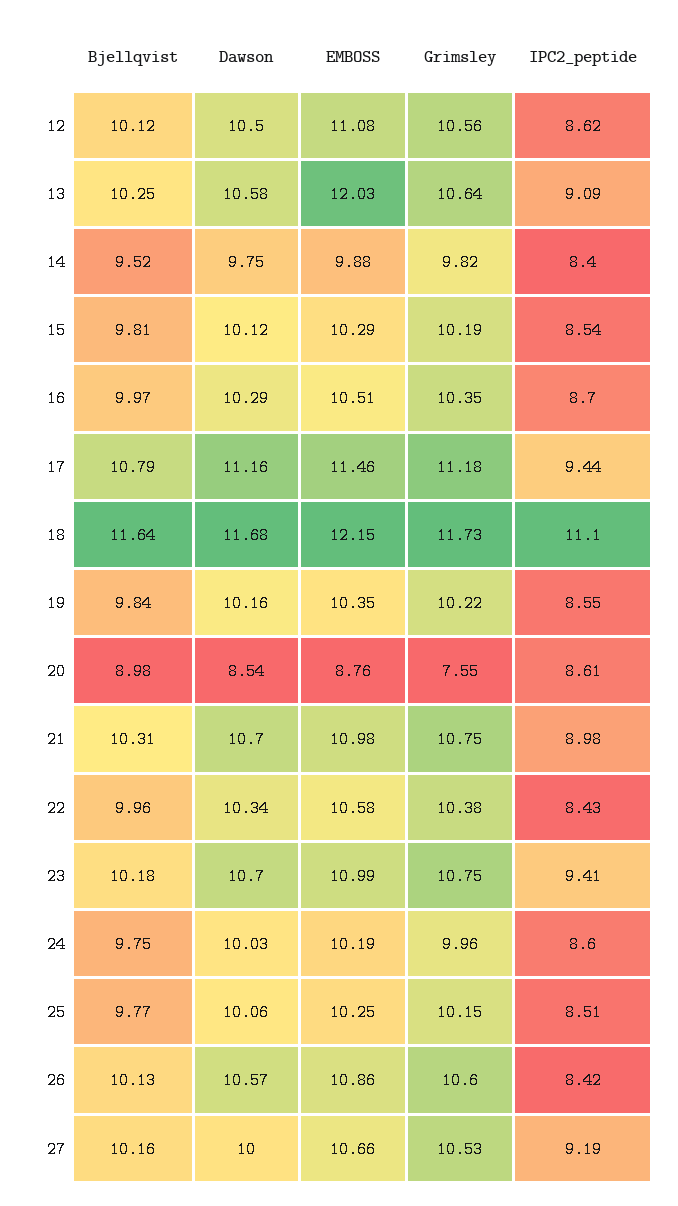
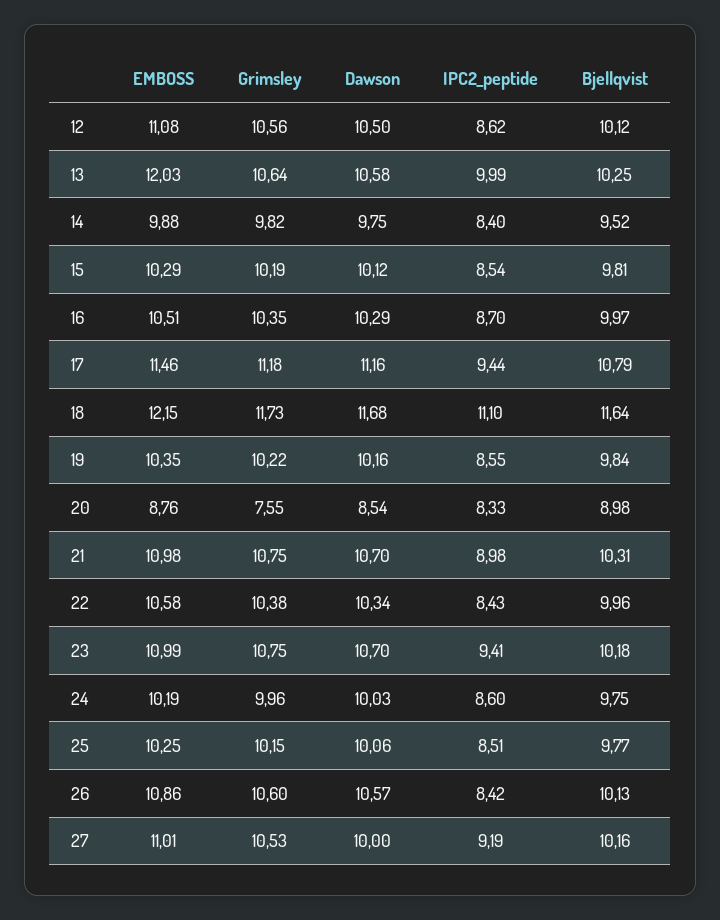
  {
    "Bjellqvist": {
      "12": 10.12,
      "13": 10.25,
      "14": 9.52,
      "15": 9.81,
      "16": 9.97,
      "17": 10.79,
      "18": 11.64,
      "19": 9.84,
      "20": 8.98,
      "21": 10.31,
      "22": 9.96,
      "23": 10.18,
      "24": 9.75,
      "25": 9.77,
      "26": 10.13,
      "27": 10.16
    },
    "Dawson": {
      "12": 10.5,
      "13": 10.58,
      "14": 9.75,
      "15": 10.12,
      "16": 10.29,
      "17": 11.16,
      "18": 11.68,
      "19": 10.16,
      "20": 8.54,
      "21": 10.7,
      "22": 10.34,
      "23": 10.7,
      "24": 10.03,
      "25": 10.06,
      "26": 10.57,
      "27": 10
    },
    "EMBOSS": {
      "12": 11.08,
      "13": 12.03,
      "14": 9.88,
      "15": 10.29,
      "16": 10.51,
      "17": 11.46,
      "18": 12.15,
      "19": 10.35,
      "20": 8.76,
      "21": 10.98,
      "22": 10.58,
      "23": 10.99,
      "24": 10.19,
      "25": 10.25,
      "26": 10.86,
-     "27": 10.66
+     "27": 11.01
    },
    "Grimsley": {
      "12": 10.56,
      "13": 10.64,
      "14": 9.82,
      "15": 10.19,
      "16": 10.35,
      "17": 11.18,
      "18": 11.73,
      "19": 10.22,
      "20": 7.55,
      "21": 10.75,
      "22": 10.38,
      "23": 10.75,
      "24": 9.96,
      "25": 10.15,
      "26": 10.6,
      "27": 10.53
    },
    "IPC2_peptide": {
      "12": 8.62,
-     "13": 9.09,
+     "13": 9.99,
      "14": 8.4,
      "15": 8.54,
      "16": 8.7,
      "17": 9.44,
      "18": 11.1,
      "19": 8.55,
-     "20": 8.61,
+     "20": 8.33,
      "21": 8.98,
      "22": 8.43,
      "23": 9.41,
      "24": 8.6,
      "25": 8.51,
      "26": 8.42,
      "27": 9.19
    }
  }

